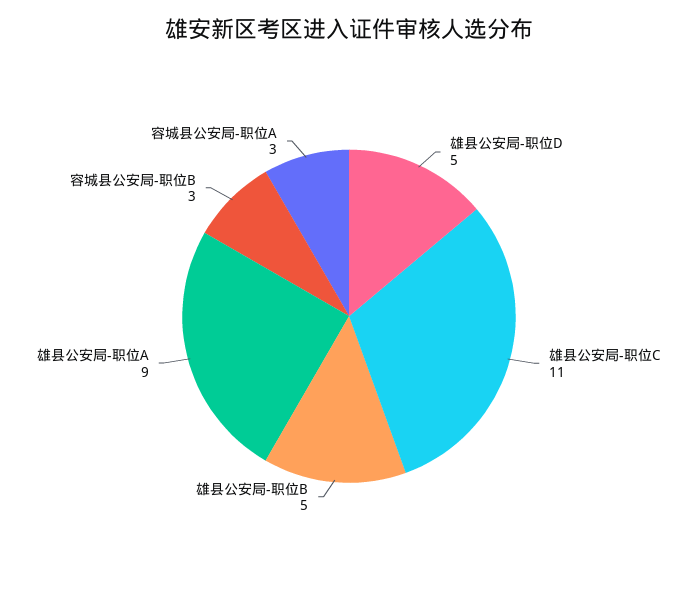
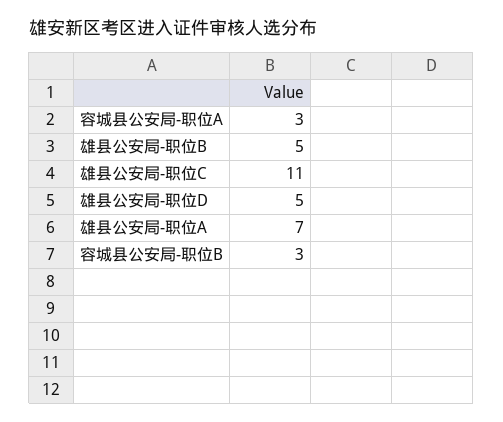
  {
    "雄县公安局-职位D": 5,
    "雄县公安局-职位C": 11,
    "雄县公安局-职位B": 5,
-   "雄县公安局-职位A": 9,
+   "雄县公安局-职位A": 7,
    "容城县公安局-职位B": 3,
    "容城县公安局-职位A": 3
  }

